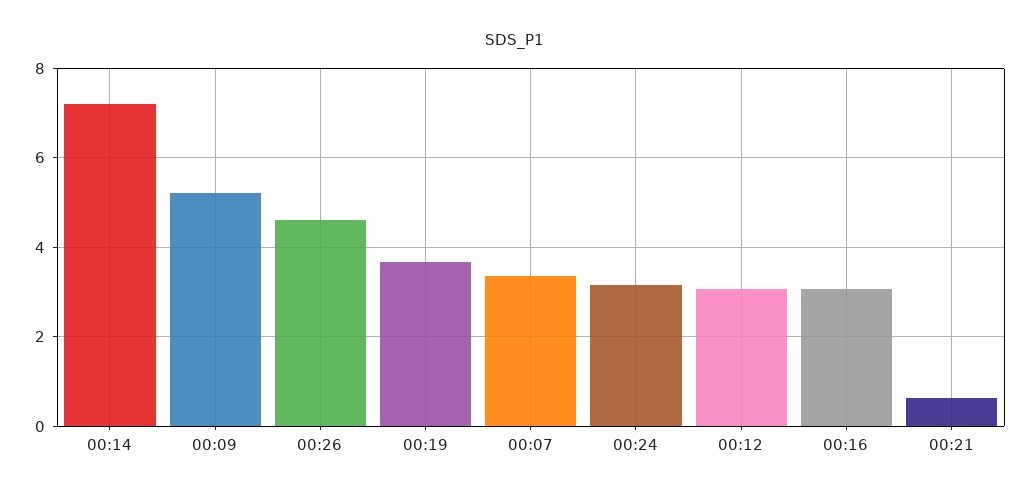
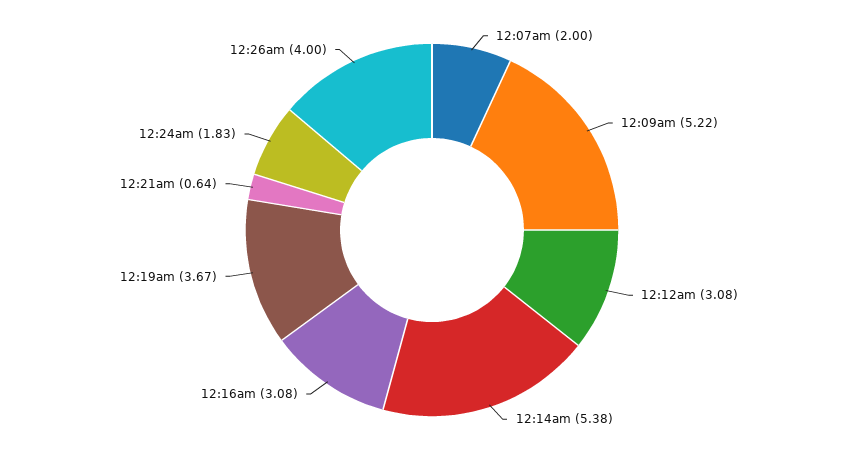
  {
-   "00:14": 7.2,
+   "00:14": 5.38,
    "00:09": 5.22,
-   "00:26": 4.6,
+   "00:26": 4,
    "00:19": 3.67,
-   "00:07": 3.4,
+   "00:07": 2,
-   "00:24": 3.2,
+   "00:24": 1.83,
    "00:12": 3.08,
    "00:16": 3.08,
    "00:21": 0.64
  }

